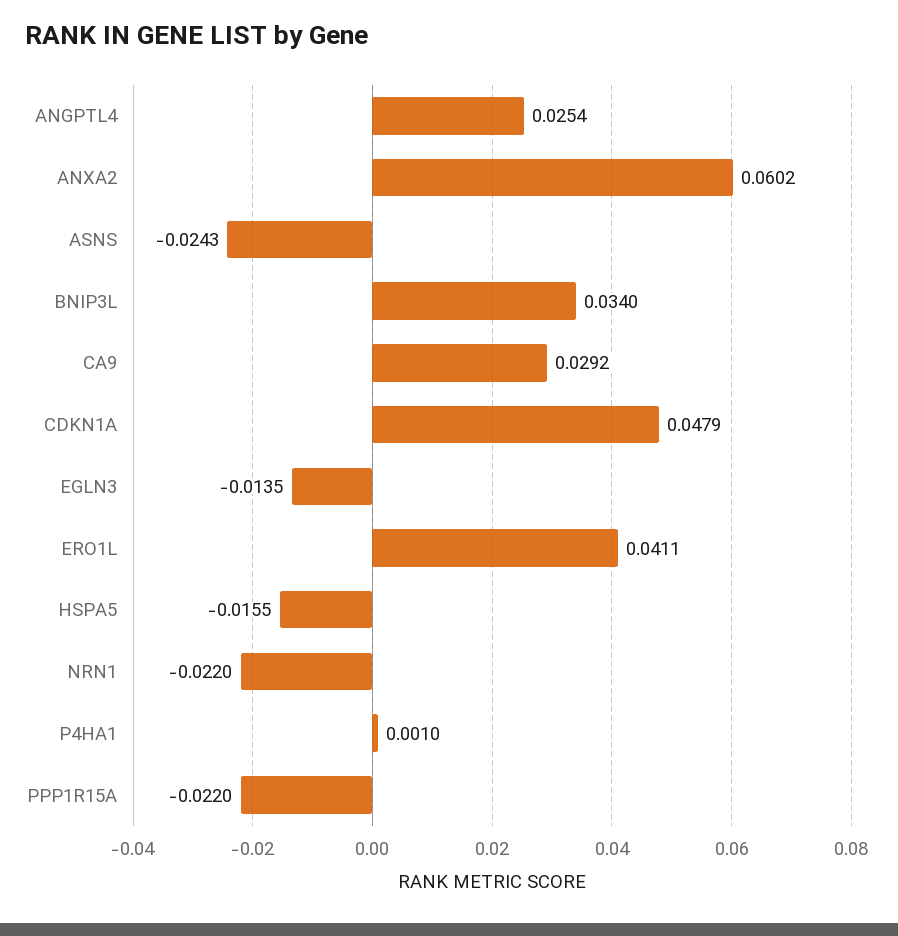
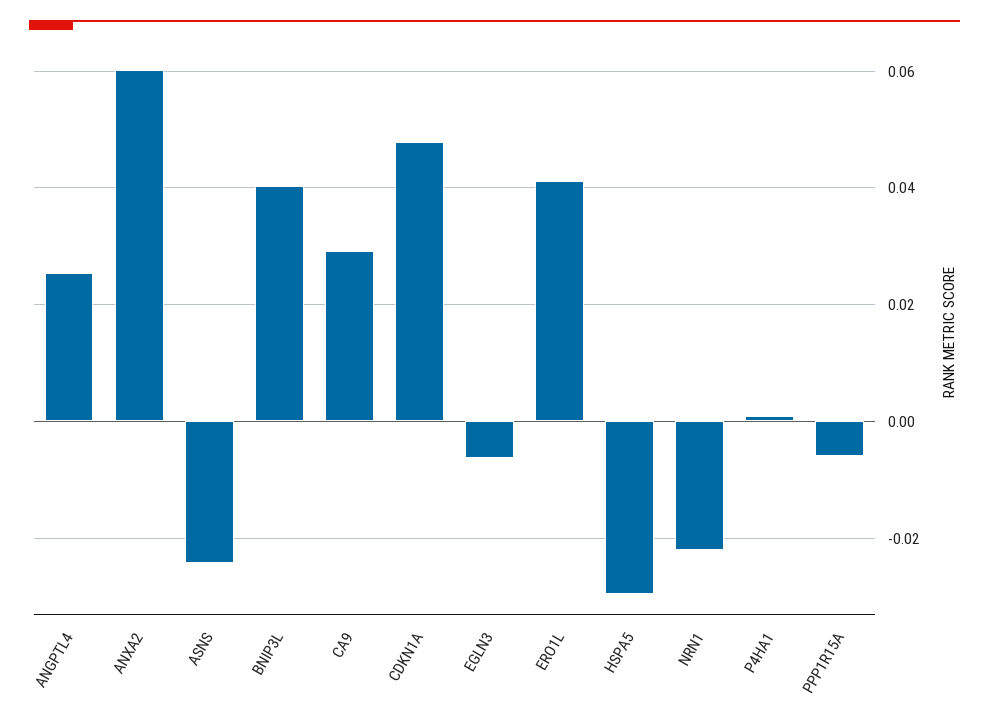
  {
    "ANGPTL4": 0.0254,
    "ANXA2": 0.0602,
    "ASNS": -0.0243,
-   "BNIP3L": 0.034,
+   "BNIP3L": 0.04,
    "CA9": 0.0292,
    "CDKN1A": 0.0479,
-   "EGLN3": -0.0135,
+   "EGLN3": -0.006,
    "ERO1L": 0.0411,
-   "HSPA5": -0.0155,
+   "HSPA5": -0.03,
    "NRN1": -0.022,
    "P4HA1": 0.001,
-   "PPP1R15A": -0.022
+   "PPP1R15A": -0.006
  }

